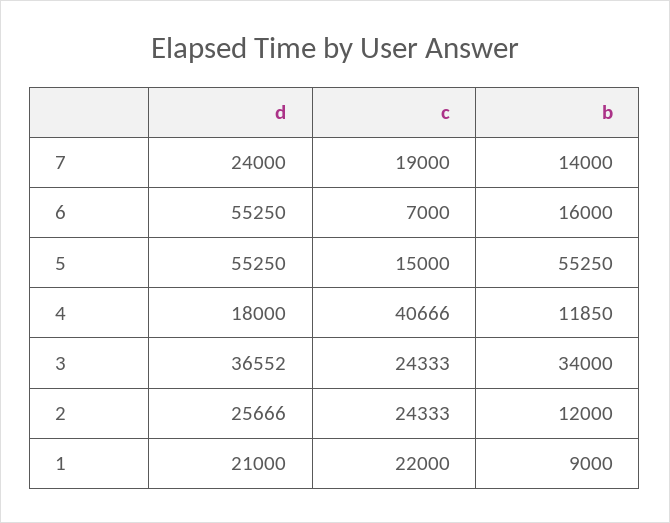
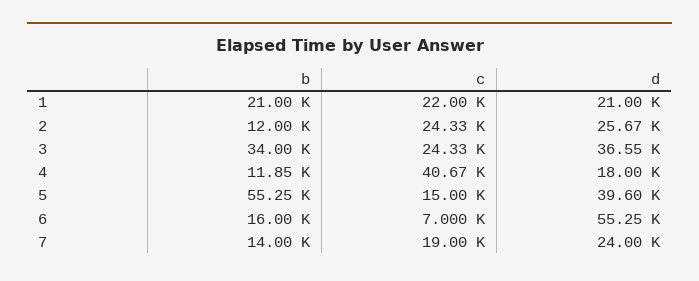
  {
    "d": {
      "7": 24000,
      "6": 55250,
-     "5": 55250,
+     "5": 39600,
      "4": 18000,
      "3": 36552,
      "2": 25666,
      "1": 21000
    },
    "c": {
      "7": 19000,
      "6": 7000,
      "5": 15000,
      "4": 40666,
      "3": 24333,
      "2": 24333,
      "1": 22000
    },
    "b": {
      "7": 14000,
      "6": 16000,
      "5": 55250,
      "4": 11850,
      "3": 34000,
      "2": 12000,
-     "1": 9000
+     "1": 21000
    }
  }

